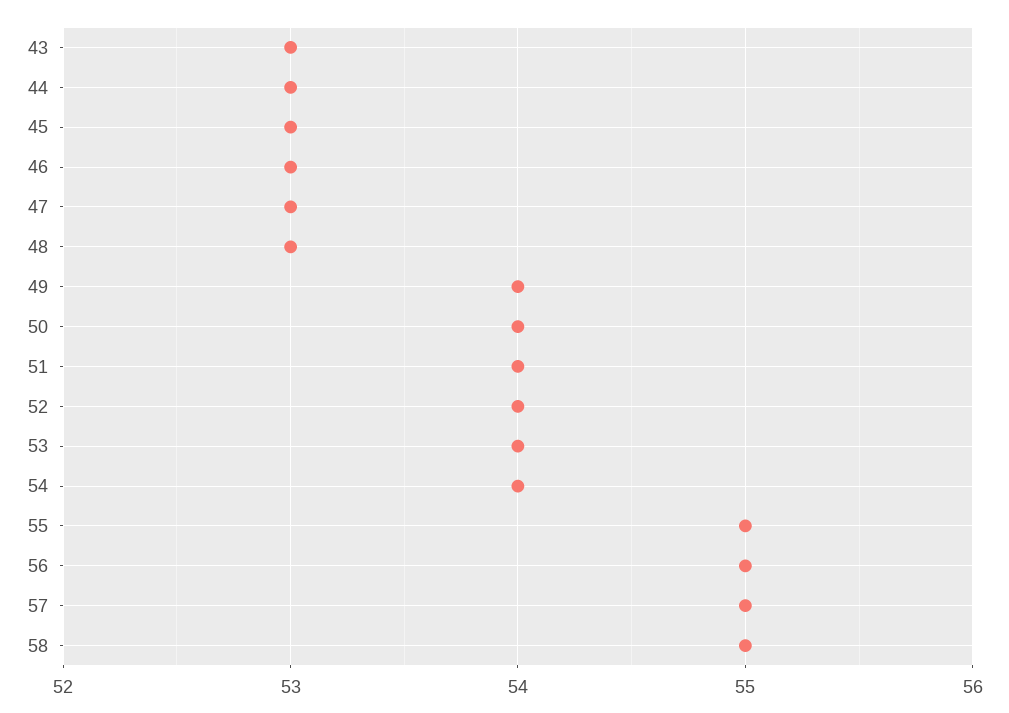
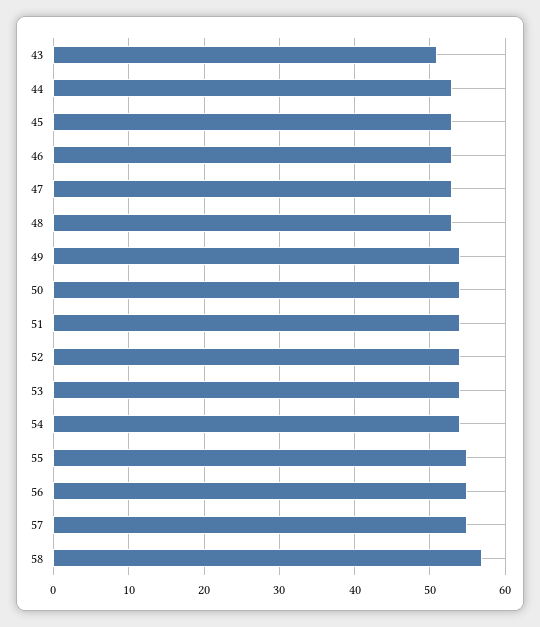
  {
-   "43": 53,
+   "43": 51,
    "44": 53,
    "45": 53,
    "46": 53,
    "47": 53,
    "48": 53,
    "49": 54,
    "50": 54,
    "51": 54,
    "52": 54,
    "53": 54,
    "54": 54,
    "55": 55,
    "56": 55,
    "57": 55,
-   "58": 55
+   "58": 57
  }

